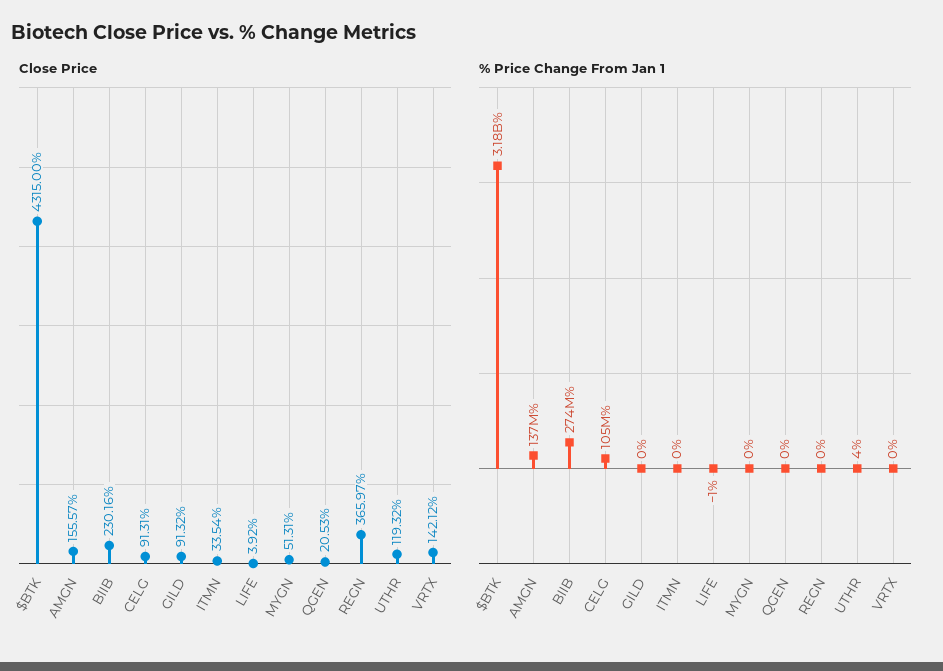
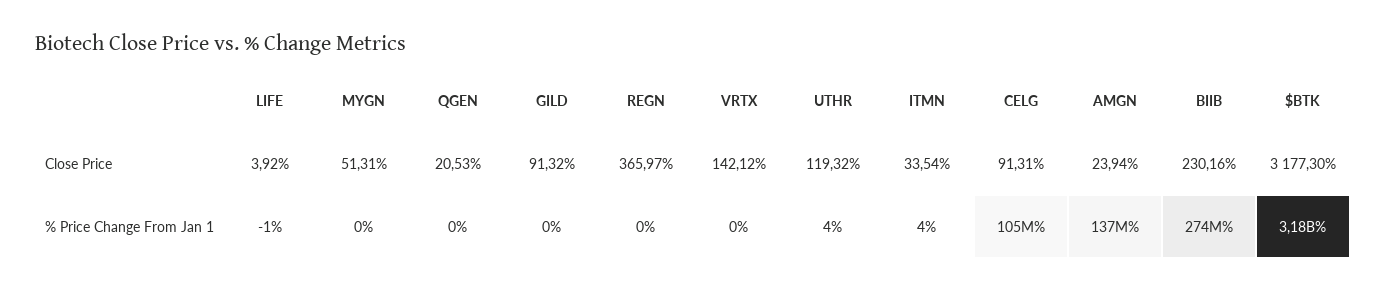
  {
    "Close Price": {
-     "$BTK": 4315,
+     "$BTK": 3177.3,
-     "AMGN": 155.57,
+     "AMGN": 23.94,
      "BIIB": 230.16,
      "CELG": 91.31,
      "GILD": 91.32,
      "ITMN": 33.54,
      "LIFE": 3.92,
      "MYGN": 51.31,
      "QGEN": 20.53,
      "REGN": 365.97,
      "UTHR": 119.32,
      "VRTX": 142.12
    },
    "% Price Change From Jan 1": {
      "$BTK": 3180000000,
      "AMGN": 137000000,
      "BIIB": 274000000,
      "CELG": 105000000,
      "GILD": 0,
-     "ITMN": 0,
+     "ITMN": 4,
      "LIFE": -1,
      "MYGN": 0,
      "QGEN": 0,
      "REGN": 0,
      "UTHR": 4,
      "VRTX": 0
    }
  }

